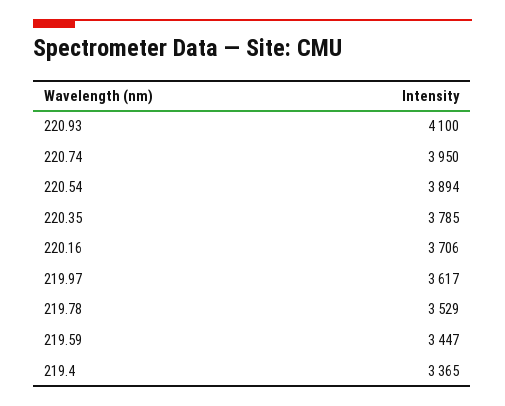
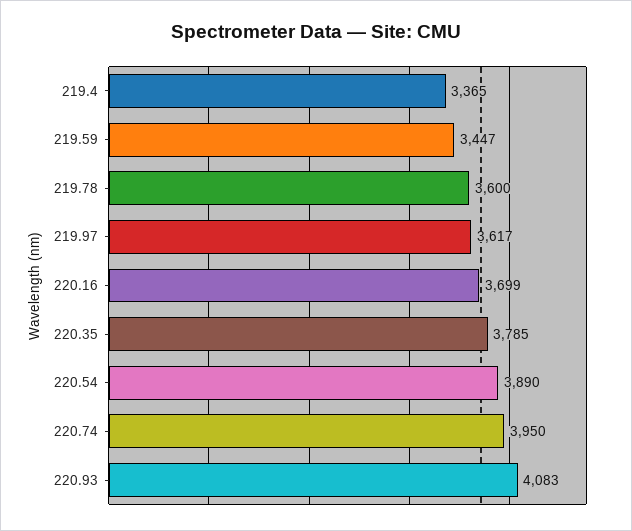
  {
-   "220.93": 4100,
+   "220.93": 4083,
    "220.74": 3950,
-   "220.54": 3894,
+   "220.54": 3890,
    "220.35": 3785,
-   "220.16": 3706,
+   "220.16": 3699,
    "219.97": 3617,
-   "219.78": 3529,
+   "219.78": 3600,
    "219.59": 3447,
    "219.4": 3365
  }

